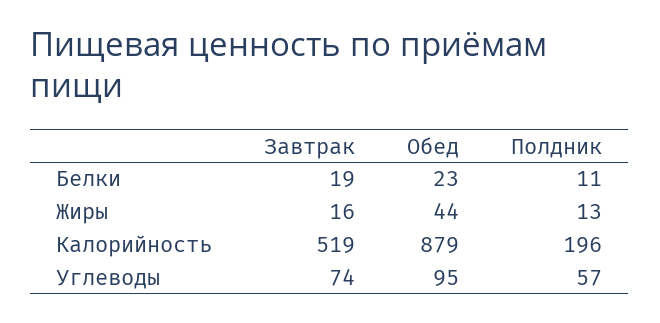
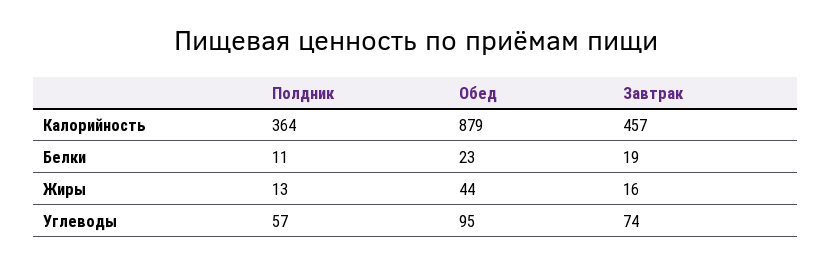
  {
    "Завтрак": {
      "Белки": 19,
      "Жиры": 16,
-     "Калорийность": 519,
+     "Калорийность": 457,
      "Углеводы": 74
    },
    "Обед": {
      "Белки": 23,
      "Жиры": 44,
      "Калорийность": 879,
      "Углеводы": 95
    },
    "Полдник": {
      "Белки": 11,
      "Жиры": 13,
-     "Калорийность": 196,
+     "Калорийность": 364,
      "Углеводы": 57
    }
  }

